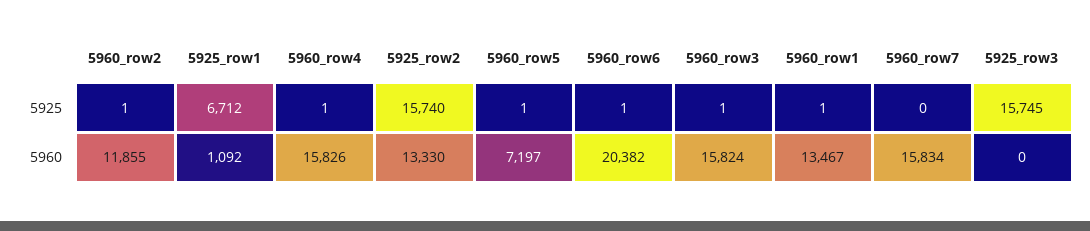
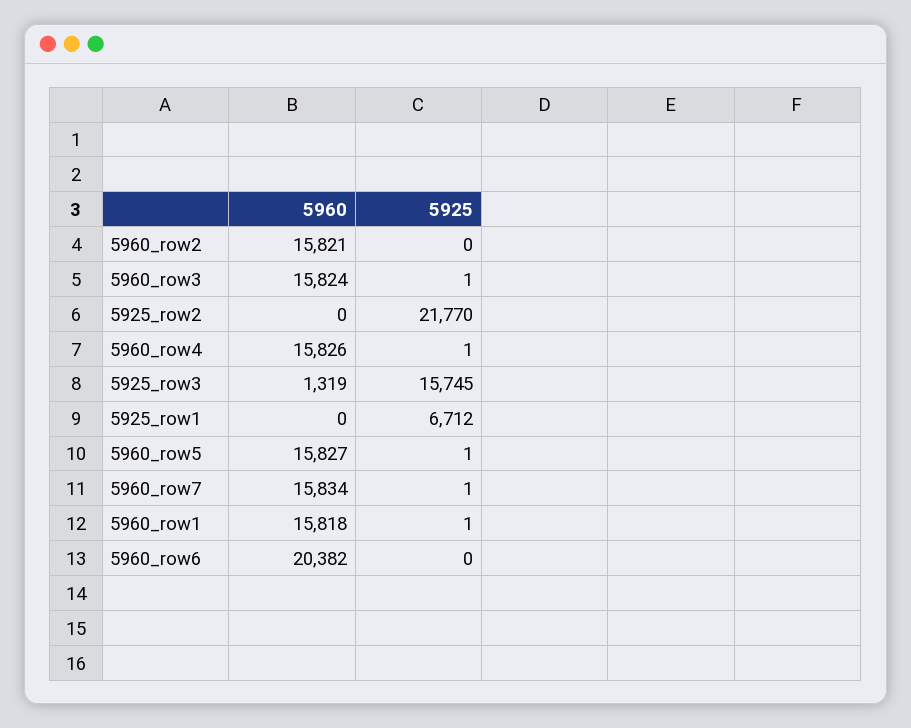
  {
    "5960_row2": {
-     "5925": 1,
+     "5925": 0,
-     "5960": 11855
+     "5960": 15821
    },
    "5925_row1": {
      "5925": 6712,
-     "5960": 1092
+     "5960": 0
    },
    "5960_row4": {
      "5925": 1,
      "5960": 15826
    },
    "5925_row2": {
-     "5925": 15740,
+     "5925": 21770,
-     "5960": 13330
+     "5960": 0
    },
    "5960_row5": {
      "5925": 1,
-     "5960": 7197
+     "5960": 15827
    },
    "5960_row6": {
-     "5925": 1,
+     "5925": 0,
      "5960": 20382
    },
    "5960_row3": {
      "5925": 1,
      "5960": 15824
    },
    "5960_row1": {
      "5925": 1,
-     "5960": 13467
+     "5960": 15818
    },
    "5960_row7": {
-     "5925": 0,
+     "5925": 1,
      "5960": 15834
    },
    "5925_row3": {
      "5925": 15745,
-     "5960": 0
+     "5960": 1319
    }
  }

